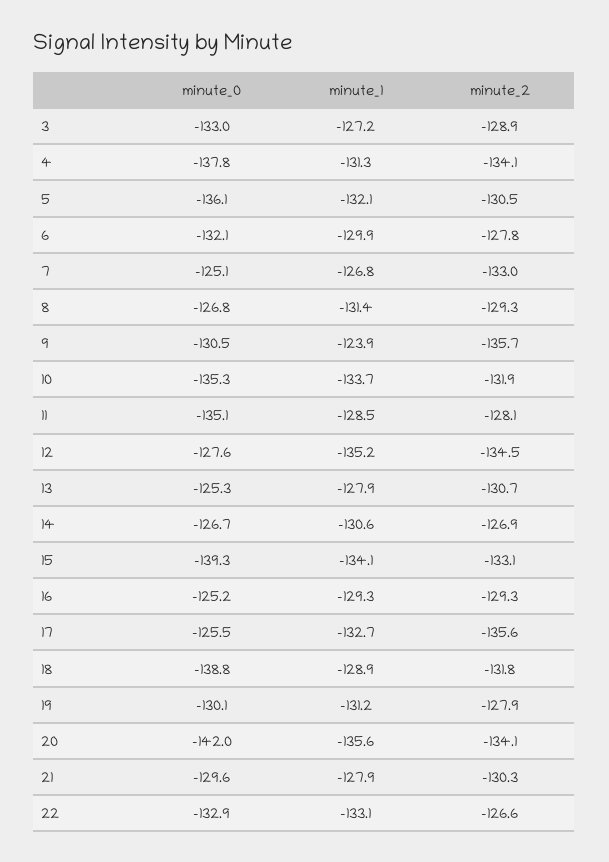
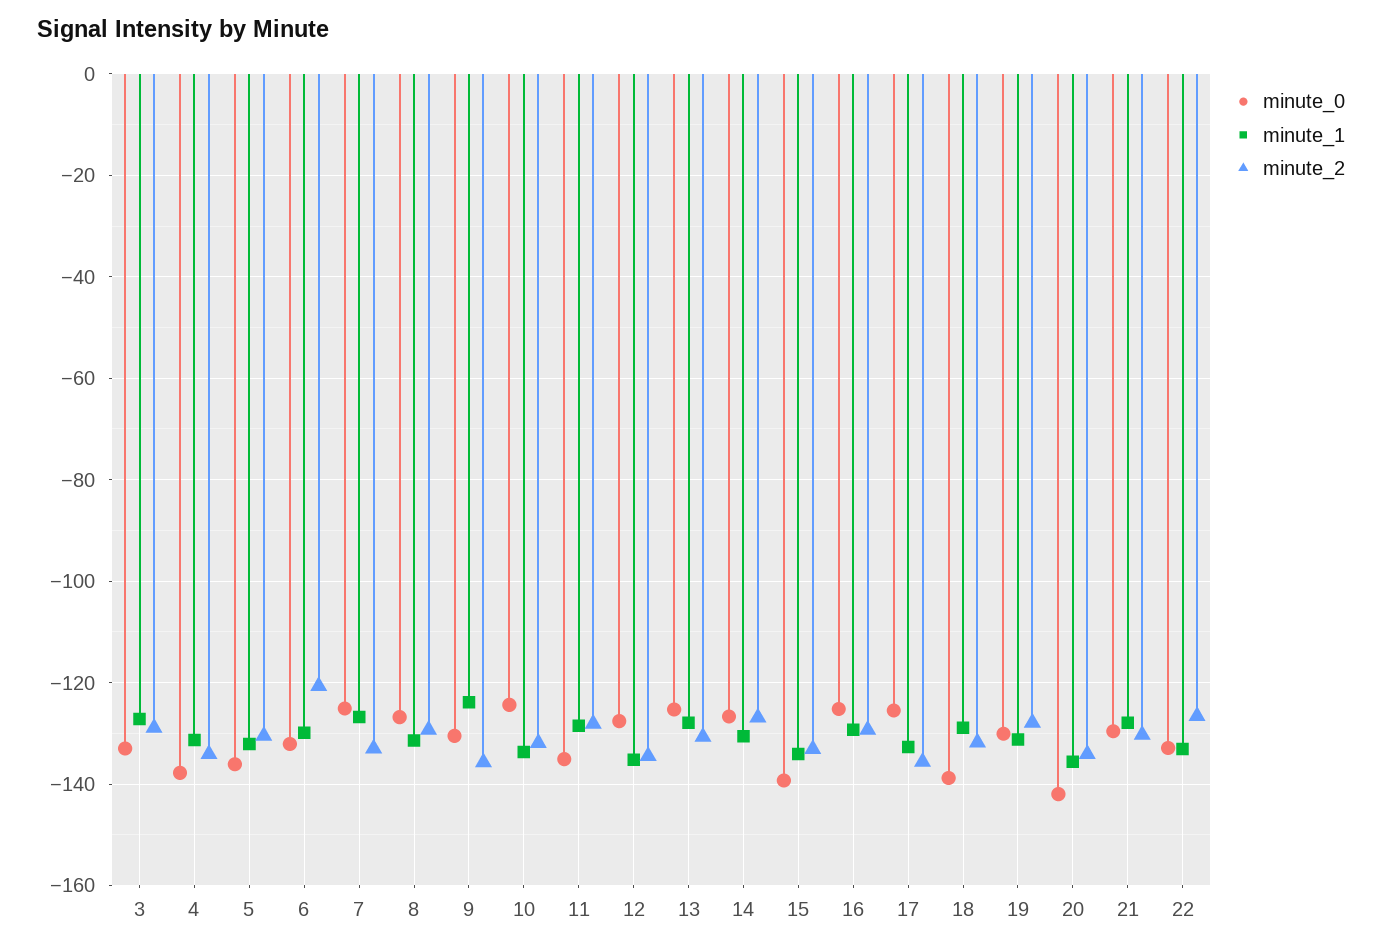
  {
    "minute_0": {
      "3": -133,
      "4": -137.8,
      "5": -136.1,
      "6": -132.1,
      "7": -125.1,
      "8": -126.8,
      "9": -130.5,
-     "10": -135.3,
+     "10": -124,
      "11": -135.1,
      "12": -127.6,
      "13": -125.3,
      "14": -126.7,
      "15": -139.3,
      "16": -125.2,
      "17": -125.5,
      "18": -138.8,
      "19": -130.1,
      "20": -142,
      "21": -129.6,
      "22": -132.9
    },
    "minute_1": {
      "3": -127.2,
      "4": -131.3,
      "5": -132.1,
      "6": -129.9,
      "7": -126.8,
      "8": -131.4,
      "9": -123.9,
      "10": -133.7,
      "11": -128.5,
      "12": -135.2,
      "13": -127.9,
      "14": -130.6,
      "15": -134.1,
      "16": -129.3,
      "17": -132.7,
      "18": -128.9,
      "19": -131.2,
      "20": -135.6,
      "21": -127.9,
      "22": -133.1
    },
    "minute_2": {
      "3": -128.9,
      "4": -134.1,
      "5": -130.5,
-     "6": -127.8,
+     "6": -120,
      "7": -133,
      "8": -129.3,
      "9": -135.7,
      "10": -131.9,
      "11": -128.1,
      "12": -134.5,
      "13": -130.7,
      "14": -126.9,
      "15": -133.1,
      "16": -129.3,
      "17": -135.6,
      "18": -131.8,
      "19": -127.9,
      "20": -134.1,
      "21": -130.3,
      "22": -126.6
    }
  }

